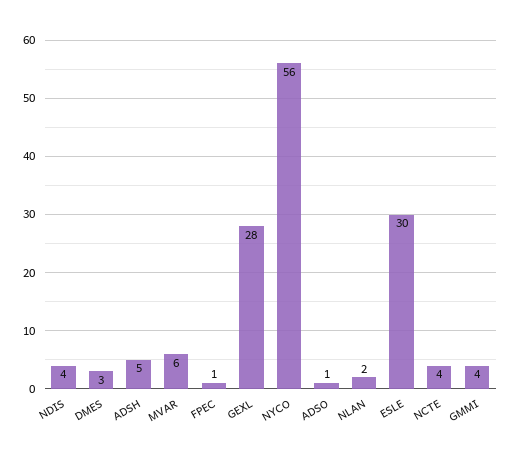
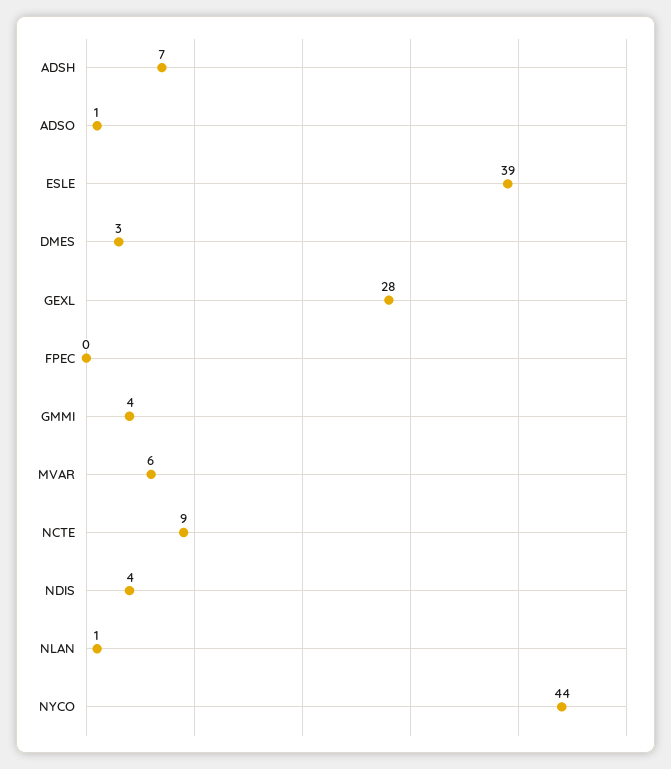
  {
    "NDIS": 4,
    "DMES": 3,
-   "ADSH": 5,
+   "ADSH": 7,
    "MVAR": 6,
-   "FPEC": 1,
+   "FPEC": 0,
    "GEXL": 28,
-   "NYCO": 56,
+   "NYCO": 44,
    "ADSO": 1,
-   "NLAN": 2,
+   "NLAN": 1,
-   "ESLE": 30,
+   "ESLE": 39,
-   "NCTE": 4,
+   "NCTE": 9,
    "GMMI": 4
  }

